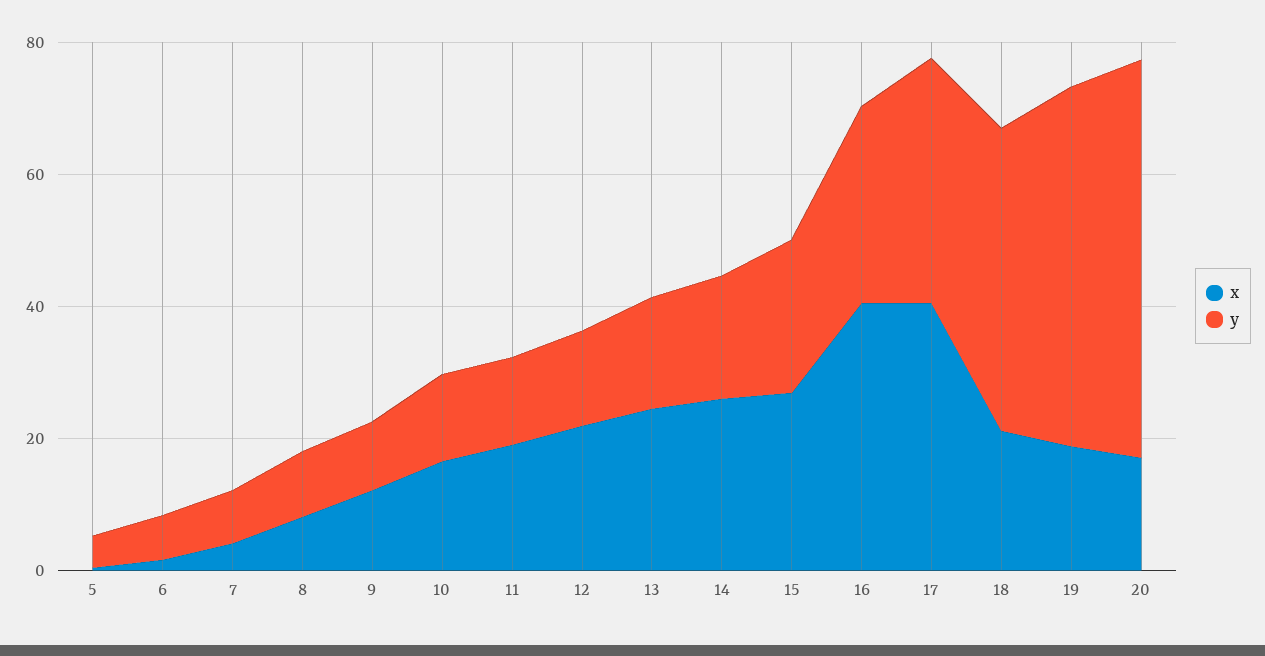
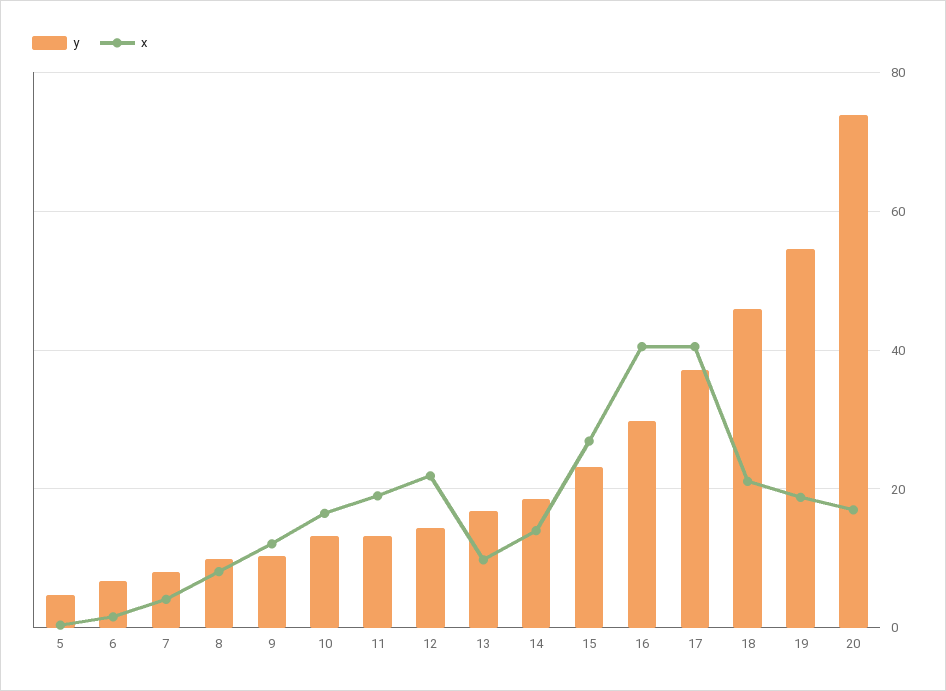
  {
    "x": {
      "5": 0,
      "6": 2,
      "7": 4,
      "8": 8,
      "9": 12,
      "10": 16,
      "11": 20,
      "12": 22,
-     "13": 25,
+     "13": 10,
-     "14": 25,
+     "14": 14,
      "15": 26,
      "16": 40,
      "17": 40,
      "18": 22,
      "19": 18,
      "20": 18
    },
    "y": {
      "5": 4,
      "6": 6,
      "7": 8,
      "8": 10,
      "9": 10,
      "10": 14,
      "11": 14,
      "12": 14,
      "13": 16,
      "14": 18,
      "15": 24,
      "16": 30,
      "17": 38,
      "18": 46,
      "19": 54,
-     "20": 60
+     "20": 74
    }
  }

